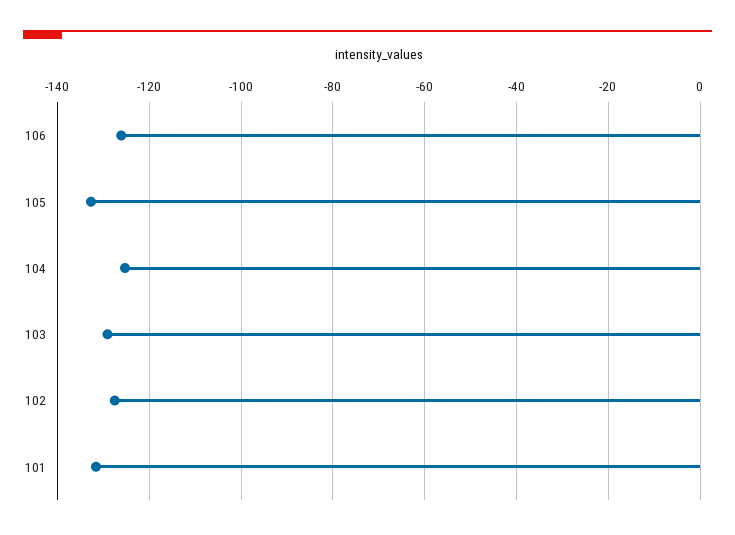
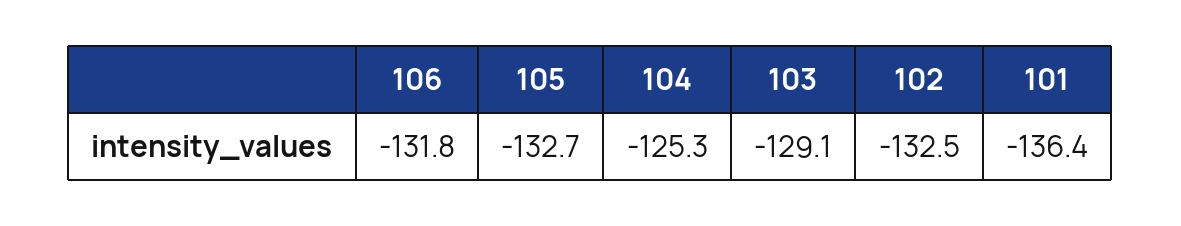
  {
-   "106": -126,
+   "106": -131.8,
    "105": -132.7,
    "104": -125.3,
    "103": -129.1,
-   "102": -128,
+   "102": -132.5,
-   "101": -132
+   "101": -136.4
  }

